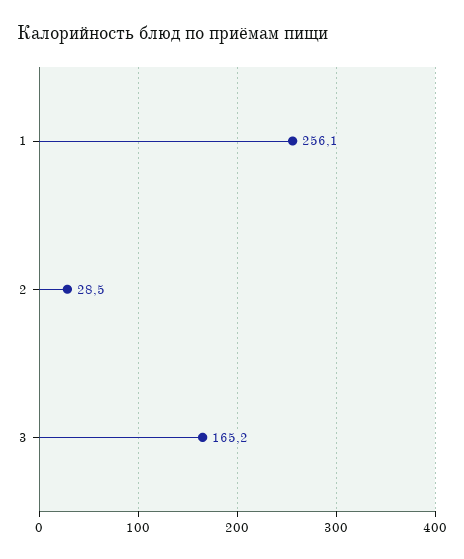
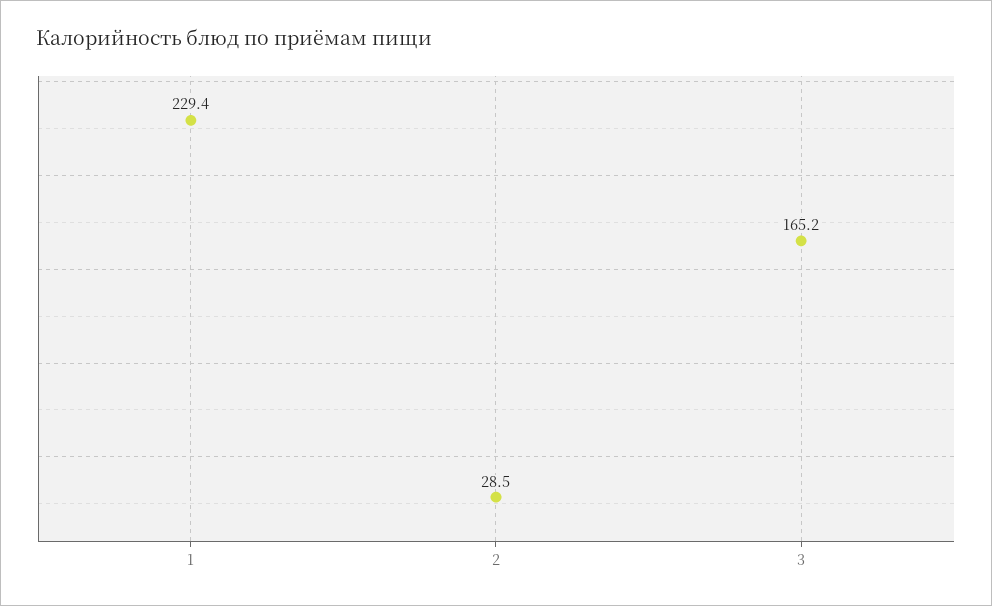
  {
-   "1": 256.1,
+   "1": 229.4,
    "2": 28.5,
    "3": 165.2
  }

